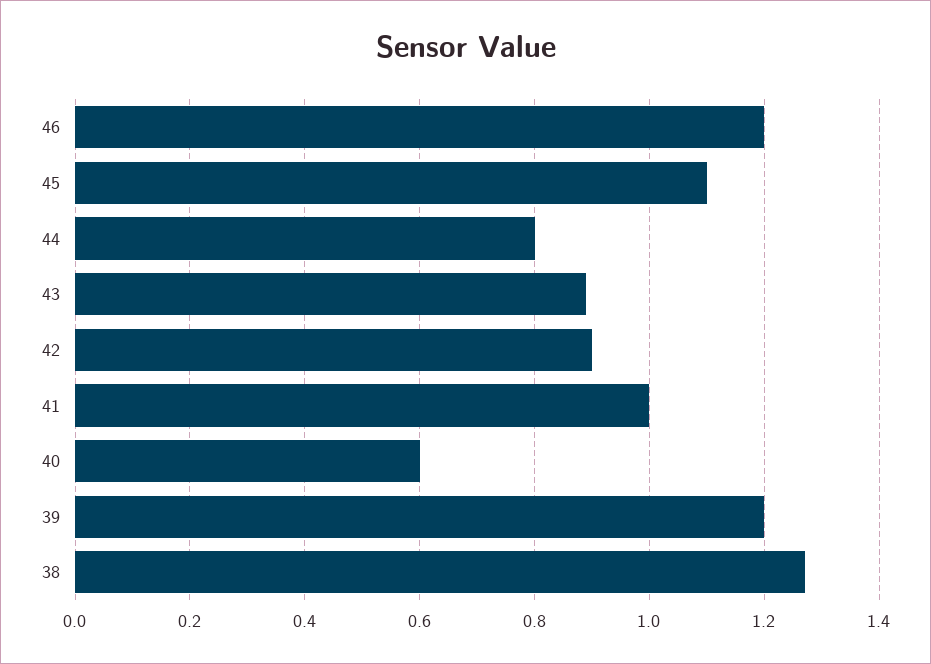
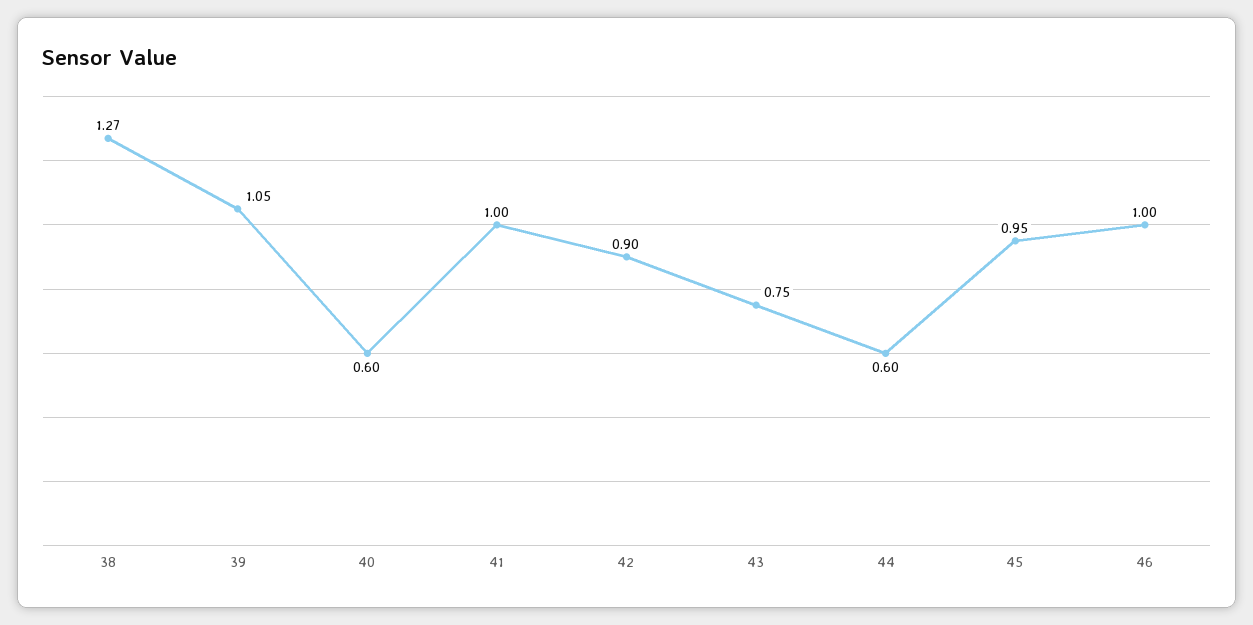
  {
-   "46": 1.2,
+   "46": 1,
-   "45": 1.1,
+   "45": 0.95,
-   "44": 0.8,
+   "44": 0.6,
-   "43": 0.9,
+   "43": 0.75,
    "42": 0.9,
    "41": 1,
    "40": 0.6,
-   "39": 1.2,
+   "39": 1.05,
    "38": 1.27
  }

